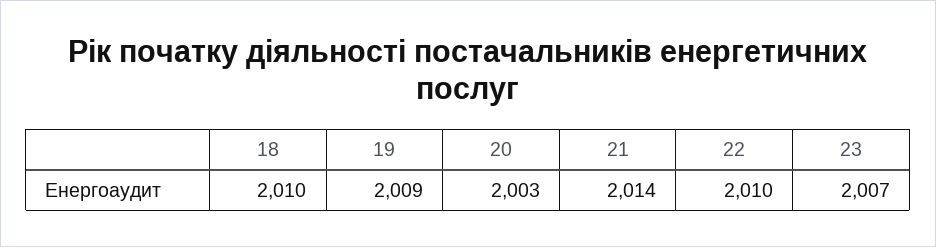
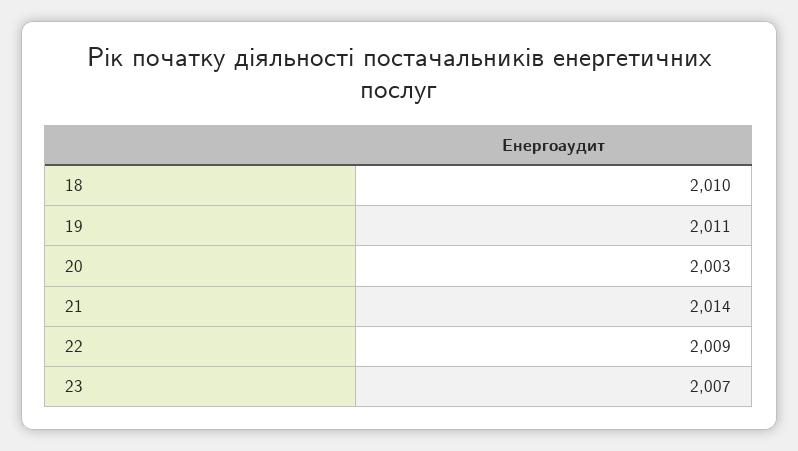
  {
    "18": 2010,
-   "19": 2009,
+   "19": 2011,
    "20": 2003,
    "21": 2014,
-   "22": 2010,
+   "22": 2009,
    "23": 2007
  }

